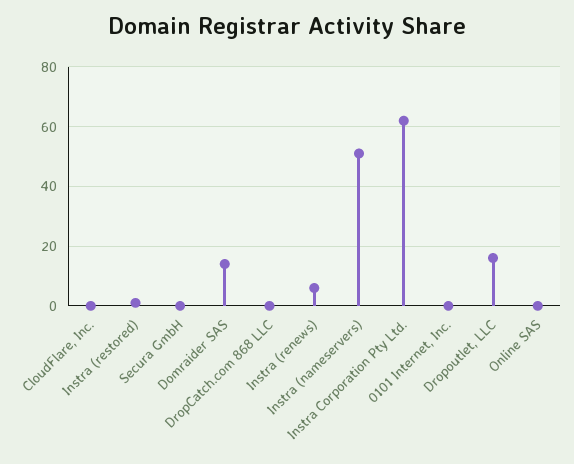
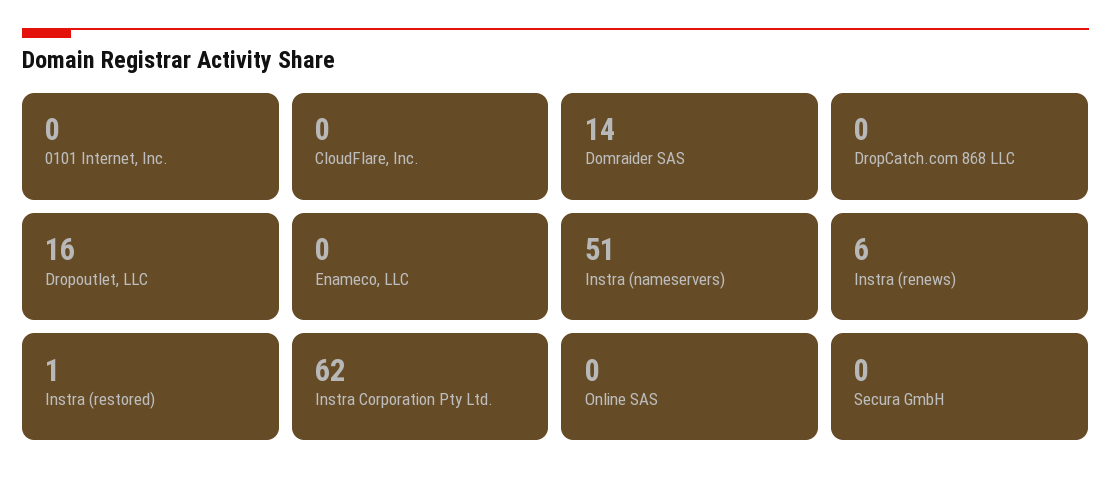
  {
    "CloudFlare, Inc.": 0,
    "Instra (restored)": 1,
    "Secura GmbH": 0,
    "Domraider SAS": 14,
    "DropCatch.com 868 LLC": 0,
    "Instra (renews)": 6,
    "Instra (nameservers)": 51,
    "Instra Corporation Pty Ltd.": 62,
    "0101 Internet, Inc.": 0,
    "Dropoutlet, LLC": 16,
-   "Online SAS": 0
+   "Online SAS": 0,
+   "Enameco, LLC": 0
  }

